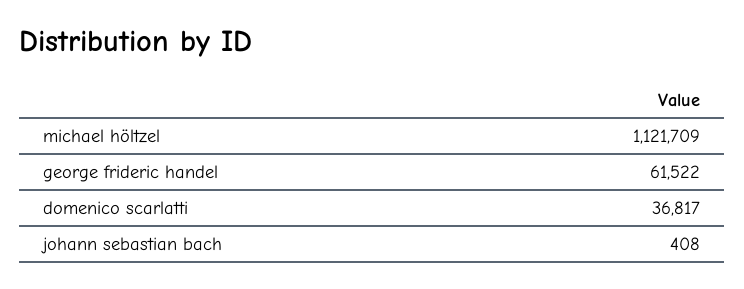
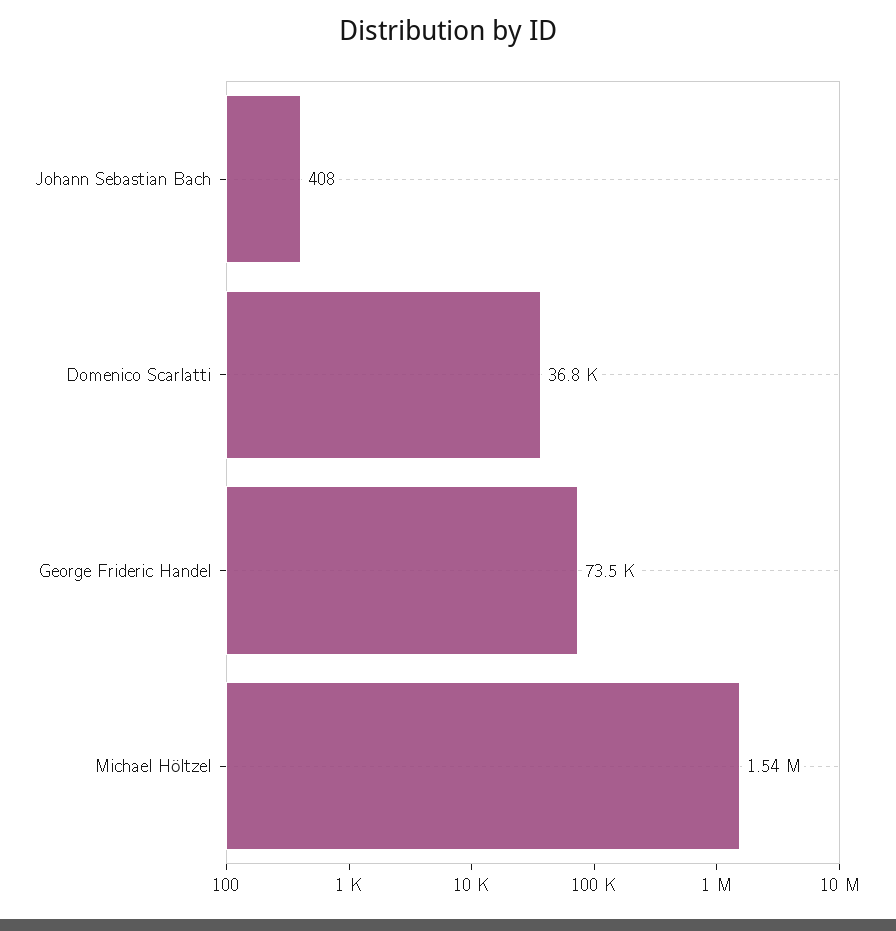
  {
-   "michael höltzel": 1121709,
+   "michael höltzel": 1540000,
-   "george frideric handel": 61522,
+   "george frideric handel": 73500,
    "domenico scarlatti": 36817,
    "johann sebastian bach": 408
  }

